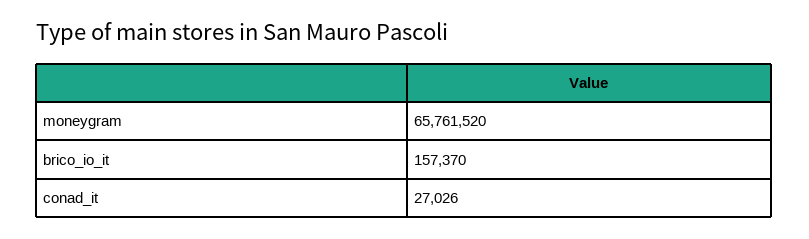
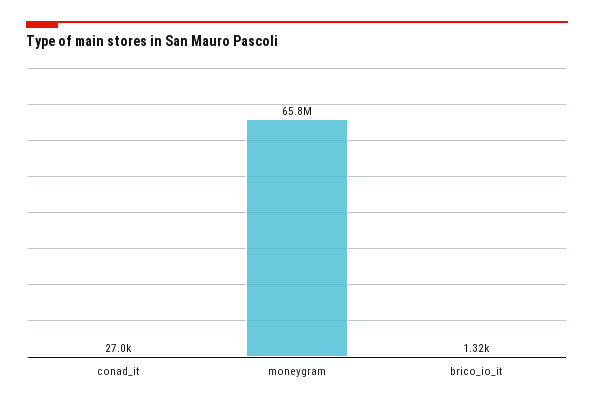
  {
    "moneygram": 65761520,
-   "brico_io_it": 157370,
+   "brico_io_it": 1320,
    "conad_it": 27026
  }

